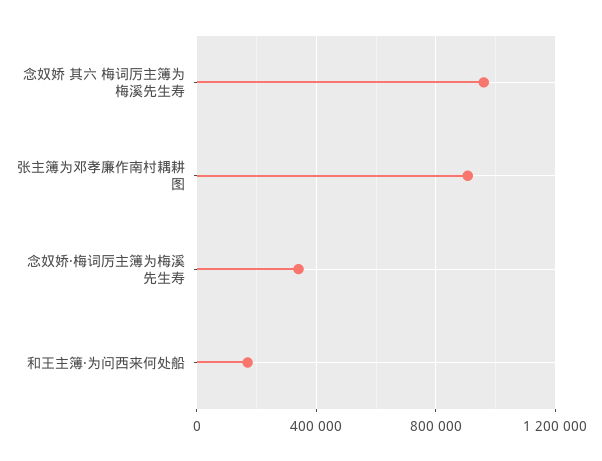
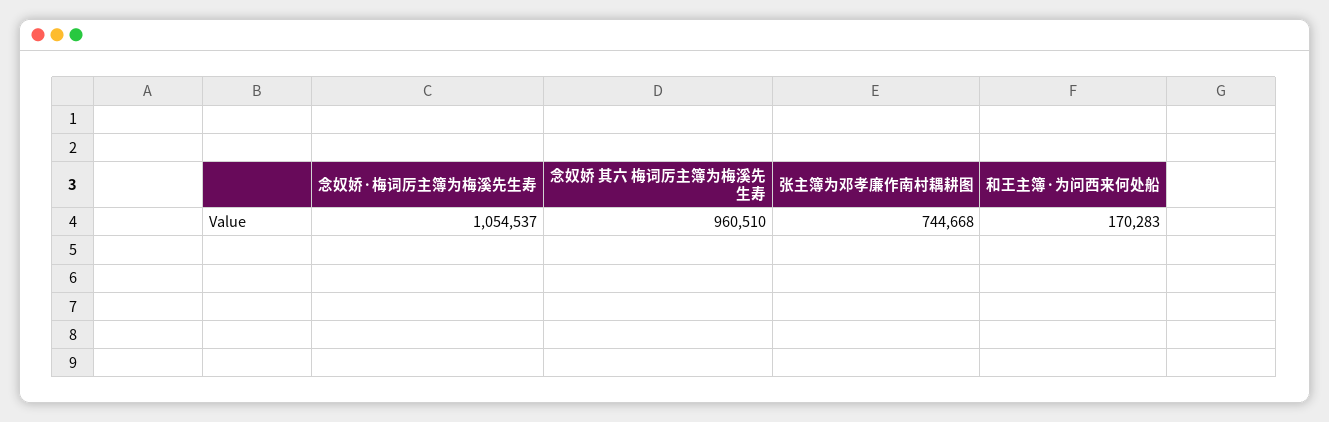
  {
    "念奴娇 其六 梅词厉主簿为梅溪先生寿": 960510,
-   "张主簿为邓孝廉作南村耦耕图": 900000,
+   "张主簿为邓孝廉作南村耦耕图": 744668,
-   "念奴娇·梅词厉主簿为梅溪先生寿": 350000,
+   "念奴娇·梅词厉主簿为梅溪先生寿": 1054537,
    "和王主簿·为问西来何处船": 170283
  }

